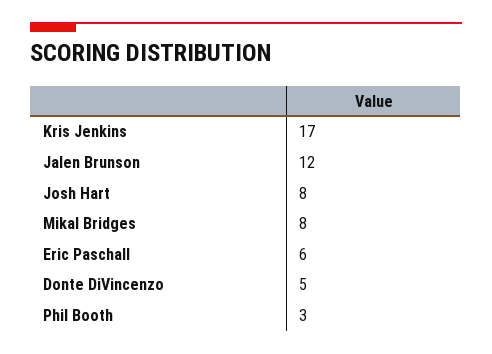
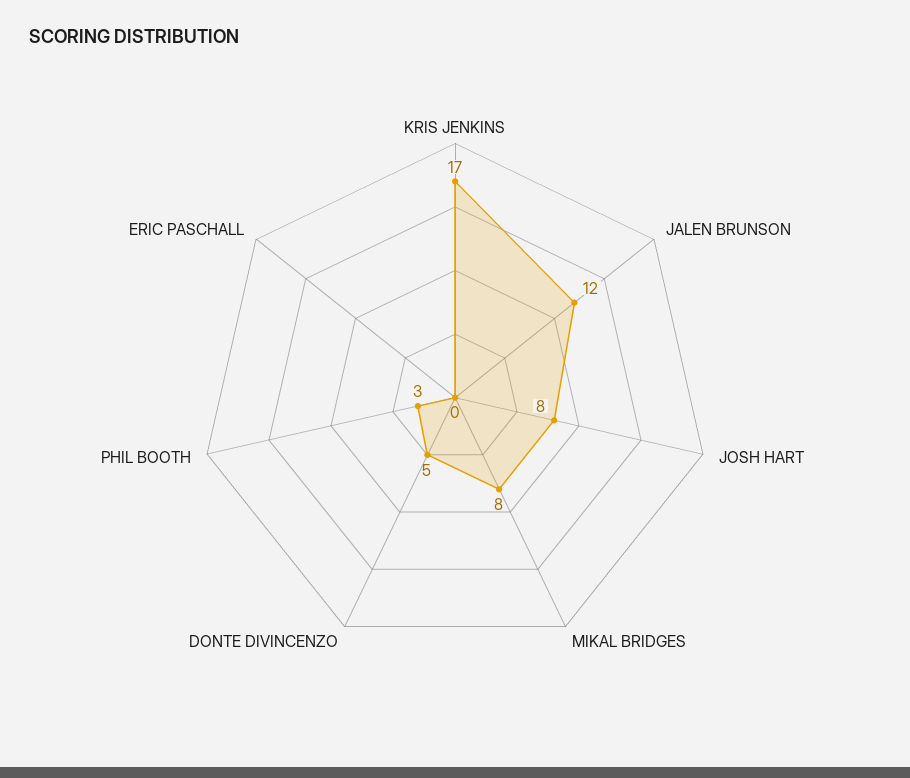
  {
    "Kris Jenkins": 17,
    "Jalen Brunson": 12,
    "Josh Hart": 8,
    "Mikal Bridges": 8,
-   "Eric Paschall": 6,
+   "Eric Paschall": 0,
    "Donte DiVincenzo": 5,
    "Phil Booth": 3
  }

